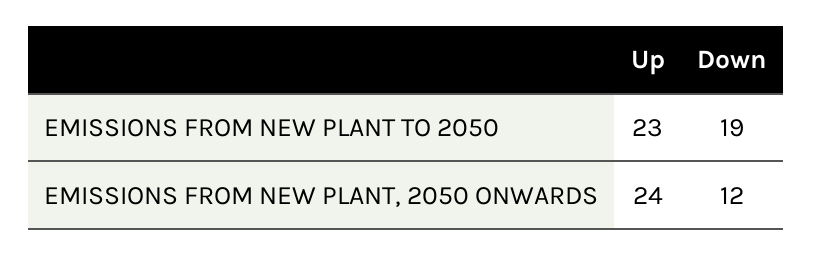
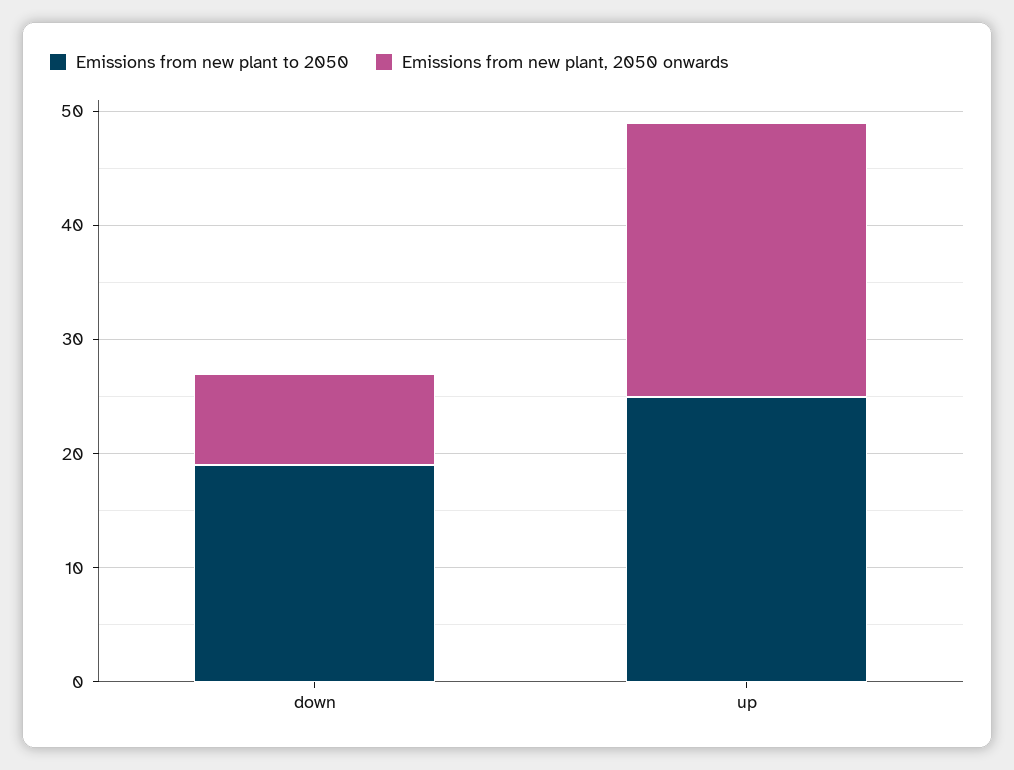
  {
    "EMISSIONS FROM NEW PLANT TO 2050": {
-     "Up": 23,
+     "Up": 25,
      "Down": 19
    },
    "EMISSIONS FROM NEW PLANT, 2050 ONWARDS": {
      "Up": 24,
-     "Down": 12
+     "Down": 8
    }
  }

